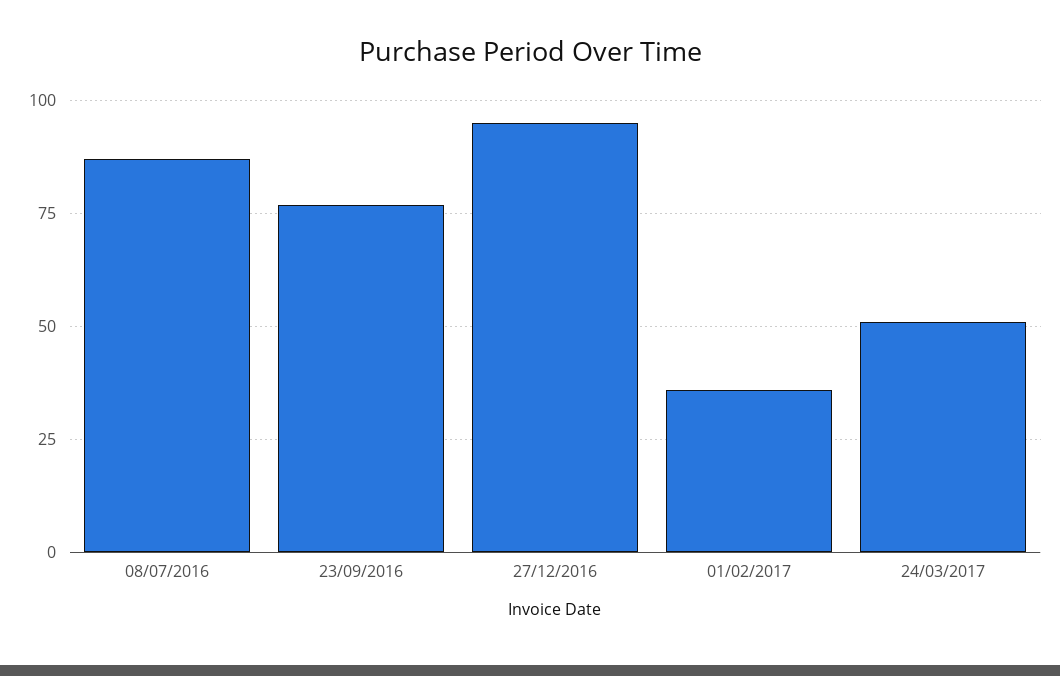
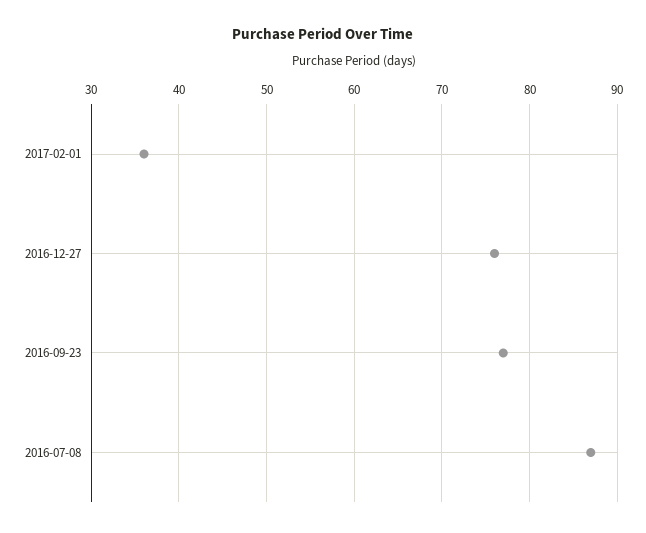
  {
    "08/07/2016": 87,
    "23/09/2016": 77,
-   "27/12/2016": 95,
+   "27/12/2016": 76,
-   "01/02/2017": 36,
+   "01/02/2017": 36
-   "24/03/2017": 50
  }

